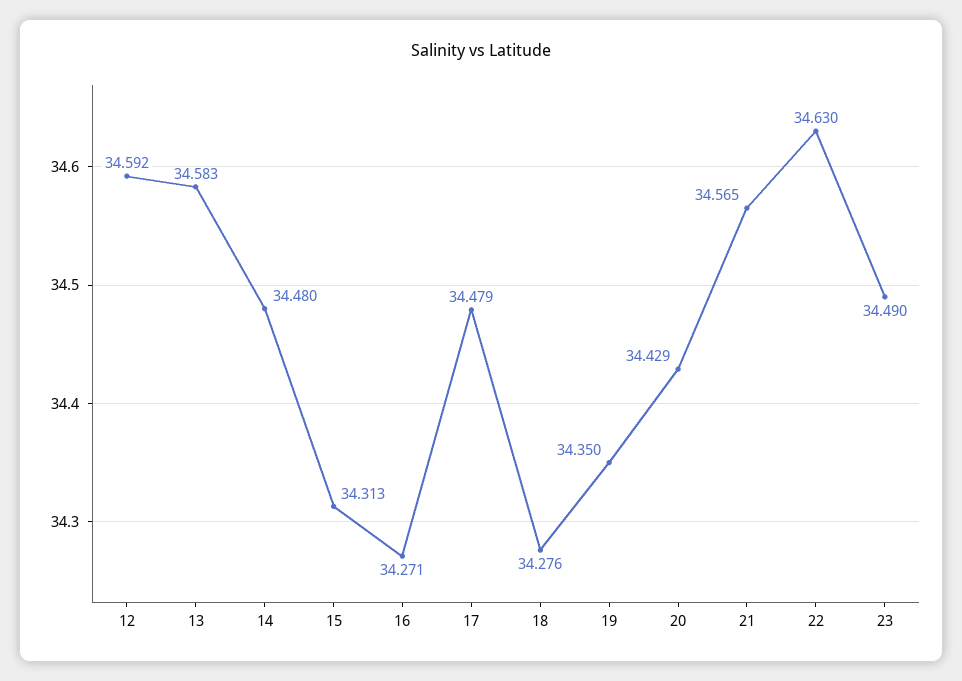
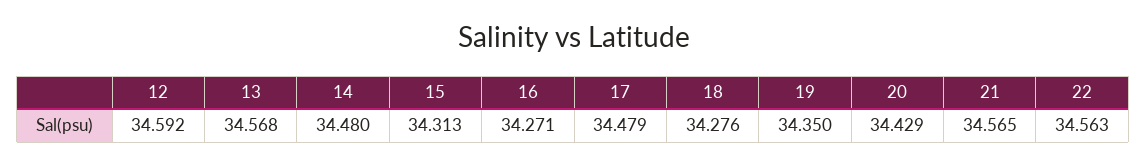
  {
    "12": 34.592,
-   "13": 34.583,
+   "13": 34.568,
    "14": 34.48,
    "15": 34.313,
    "16": 34.271,
    "17": 34.479,
    "18": 34.276,
    "19": 34.35,
    "20": 34.429,
    "21": 34.565,
-   "22": 34.63,
+   "22": 34.563
-   "23": 34.49
  }

